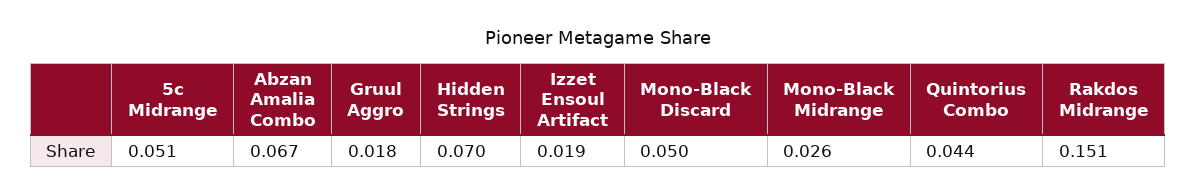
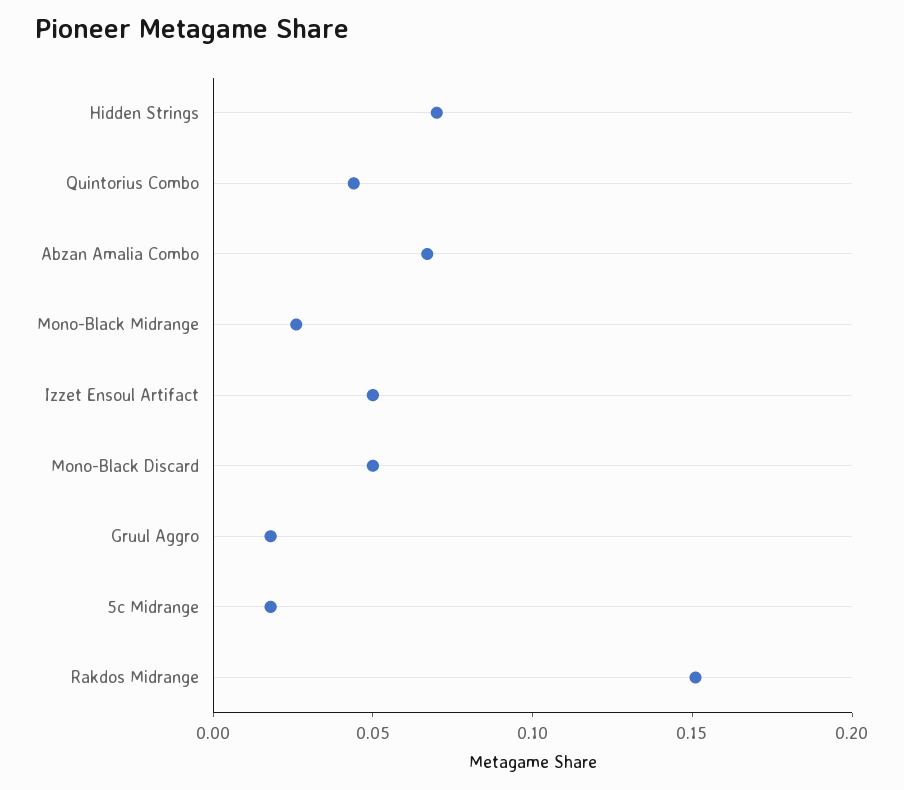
  {
-   "5c Midrange": 0.051,
+   "5c Midrange": 0.02,
    "Abzan Amalia Combo": 0.067,
    "Gruul Aggro": 0.018,
    "Hidden Strings": 0.07,
-   "Izzet Ensoul Artifact": 0.019,
+   "Izzet Ensoul Artifact": 0.05,
    "Mono-Black Discard": 0.05,
    "Mono-Black Midrange": 0.026,
    "Quintorius Combo": 0.044,
    "Rakdos Midrange": 0.151
  }

